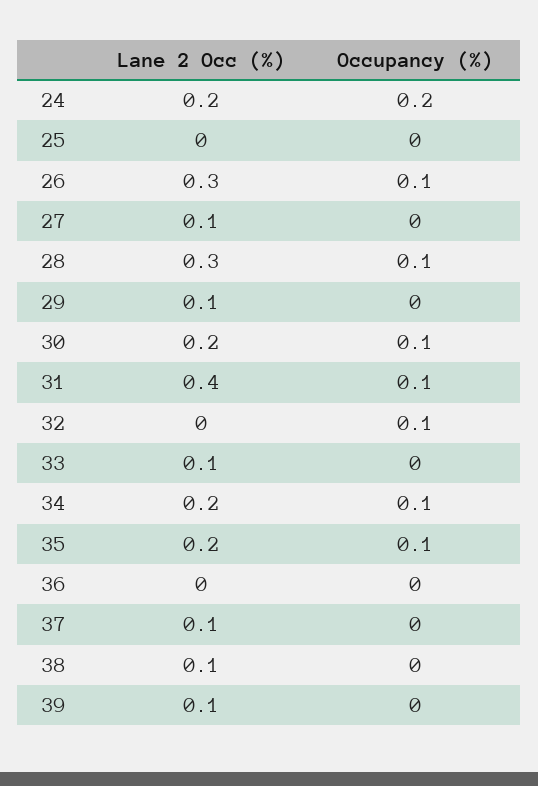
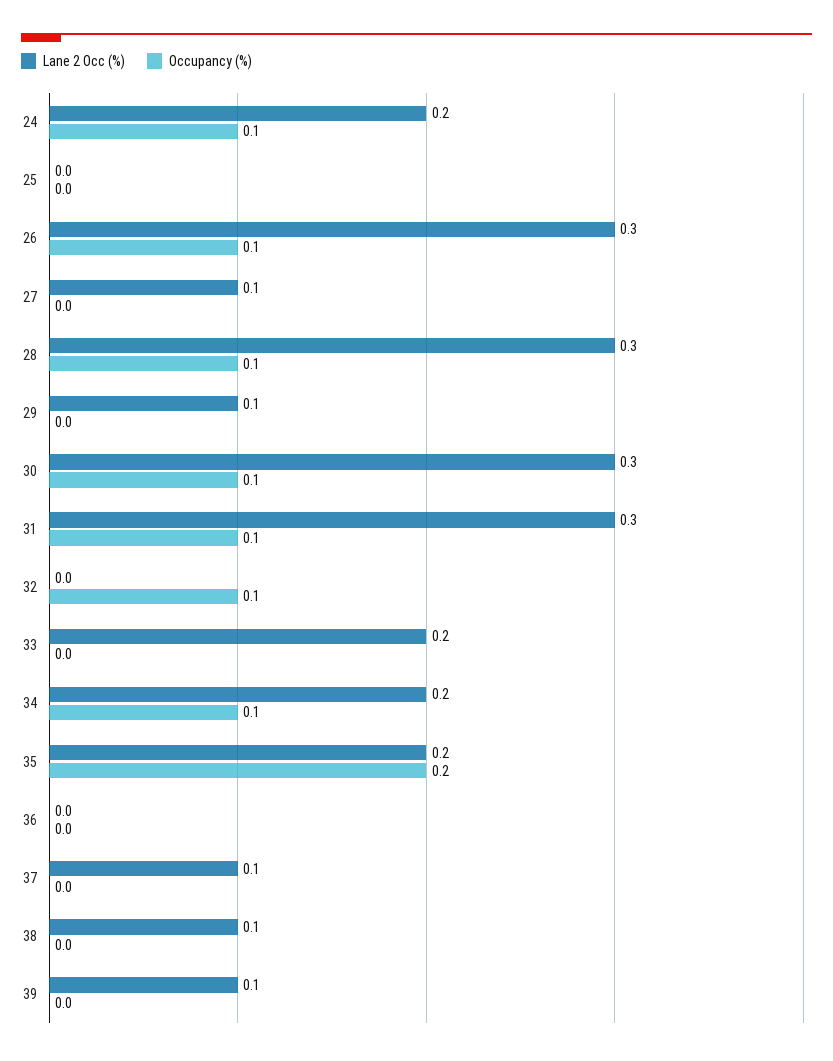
  {
    "Lane 2 Occ (%)": {
      "24": 0.2,
      "25": 0,
      "26": 0.3,
      "27": 0.1,
      "28": 0.3,
      "29": 0.1,
-     "30": 0.2,
+     "30": 0.3,
-     "31": 0.4,
+     "31": 0.3,
      "32": 0,
-     "33": 0.1,
+     "33": 0.2,
      "34": 0.2,
      "35": 0.2,
      "36": 0,
      "37": 0.1,
      "38": 0.1,
      "39": 0.1
    },
    "Occupancy (%)": {
-     "24": 0.2,
+     "24": 0.1,
      "25": 0,
      "26": 0.1,
      "27": 0,
      "28": 0.1,
      "29": 0,
      "30": 0.1,
      "31": 0.1,
      "32": 0.1,
      "33": 0,
      "34": 0.1,
-     "35": 0.1,
+     "35": 0.2,
      "36": 0,
      "37": 0,
      "38": 0,
      "39": 0
    }
  }

